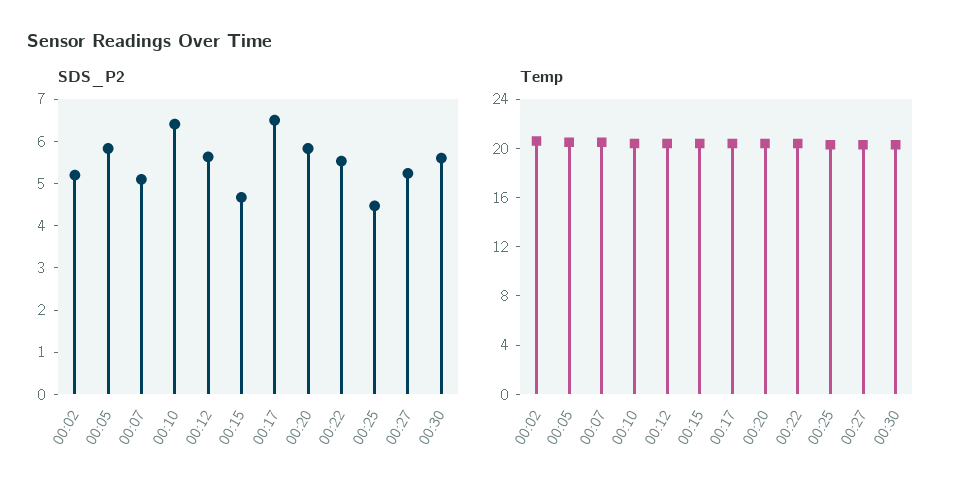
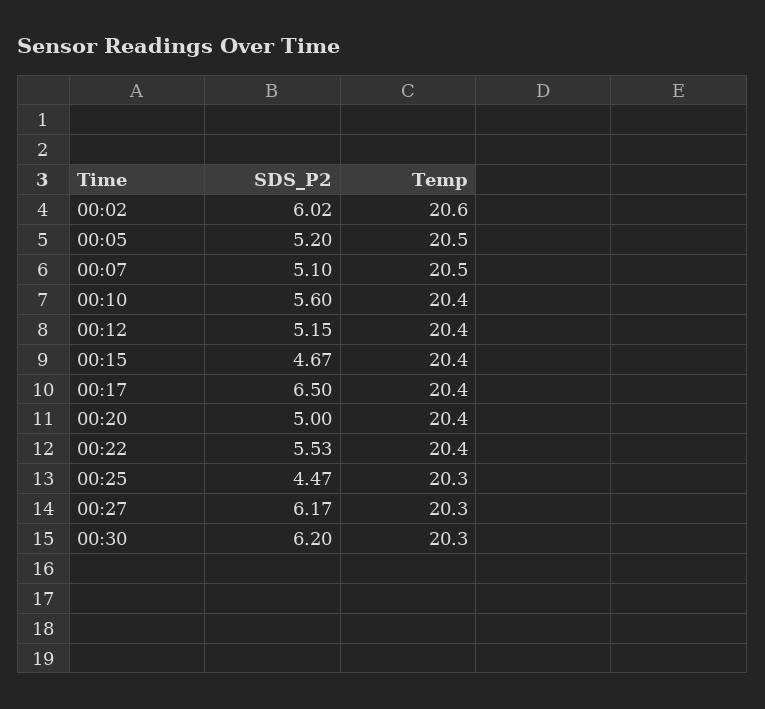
  {
    "SDS_P2": {
-     "00:02": 5.2,
+     "00:02": 6.02,
-     "00:05": 5.8,
+     "00:05": 5.2,
      "00:07": 5.1,
-     "00:10": 6.4,
+     "00:10": 5.6,
-     "00:12": 5.6,
+     "00:12": 5.15,
      "00:15": 4.67,
      "00:17": 6.5,
-     "00:20": 5.8,
+     "00:20": 5,
      "00:22": 5.53,
      "00:25": 4.47,
-     "00:27": 5.2,
+     "00:27": 6.17,
-     "00:30": 5.6
+     "00:30": 6.2
    },
    "Temp": {
      "00:02": 20.6,
      "00:05": 20.5,
      "00:07": 20.5,
      "00:10": 20.4,
      "00:12": 20.4,
      "00:15": 20.4,
      "00:17": 20.4,
      "00:20": 20.4,
      "00:22": 20.4,
      "00:25": 20.3,
      "00:27": 20.3,
      "00:30": 20.3
    }
  }

